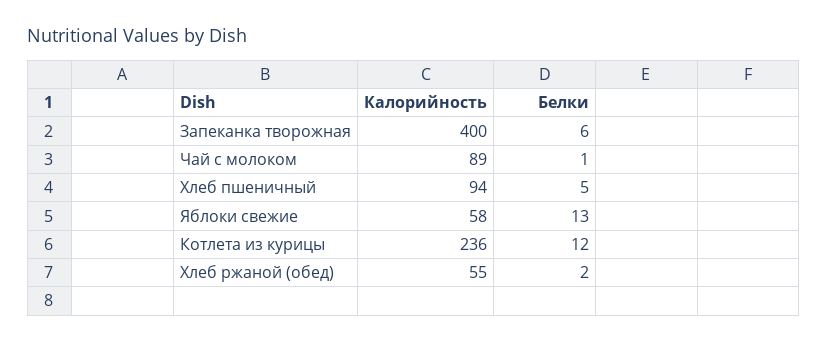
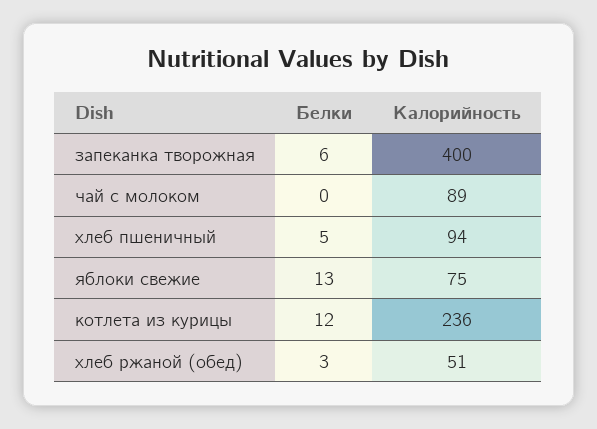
  {
    "Калорийность": {
      "Запеканка творожная": 400,
      "Чай с молоком": 89,
      "Хлеб пшеничный": 94,
-     "Яблоки свежие": 58,
+     "Яблоки свежие": 75,
      "Котлета из курицы": 236,
-     "Хлеб ржаной (обед)": 55
+     "Хлеб ржаной (обед)": 51
    },
    "Белки": {
      "Запеканка творожная": 6,
-     "Чай с молоком": 1,
+     "Чай с молоком": 0,
      "Хлеб пшеничный": 5,
      "Яблоки свежие": 13,
      "Котлета из курицы": 12,
-     "Хлеб ржаной (обед)": 2
+     "Хлеб ржаной (обед)": 3
    }
  }

